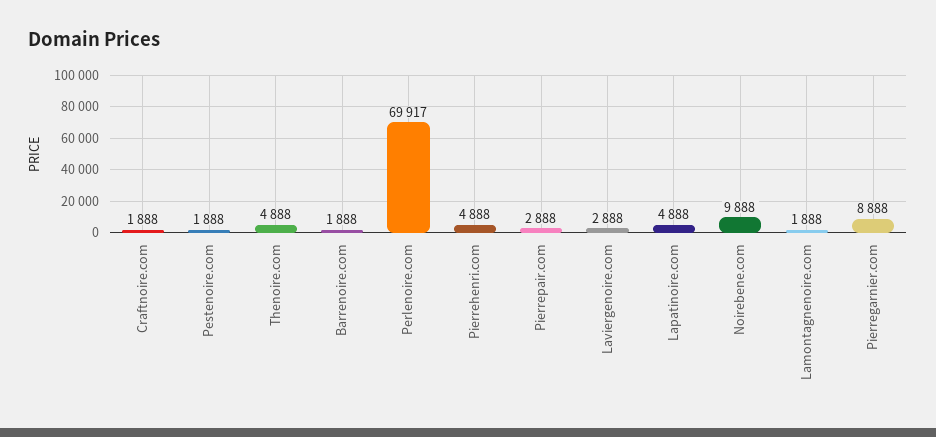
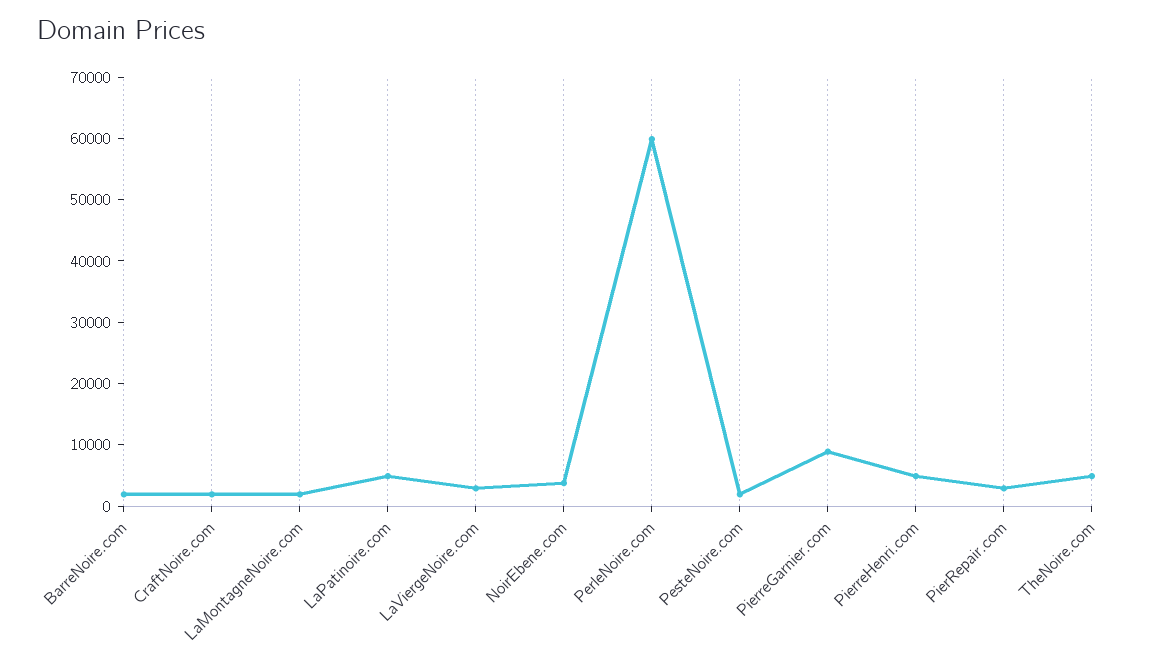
  {
    "Craftnoire.com": 1888,
    "Pestenoire.com": 1888,
    "Thenoire.com": 4888,
    "Barrenoire.com": 1888,
-   "Perlenoire.com": 69917,
+   "Perlenoire.com": 60000,
    "Pierrehenri.com": 4888,
    "Pierrepair.com": 2888,
    "Laviergenoire.com": 2888,
    "Lapatinoire.com": 4888,
-   "Noirebene.com": 9888,
+   "Noirebene.com": 4000,
    "Lamontagnenoire.com": 1888,
    "Pierregarnier.com": 8888
  }

